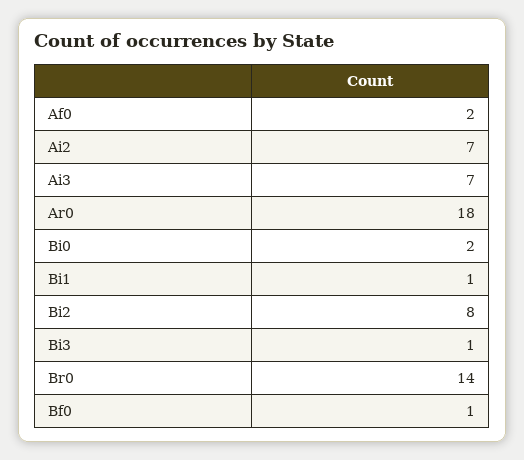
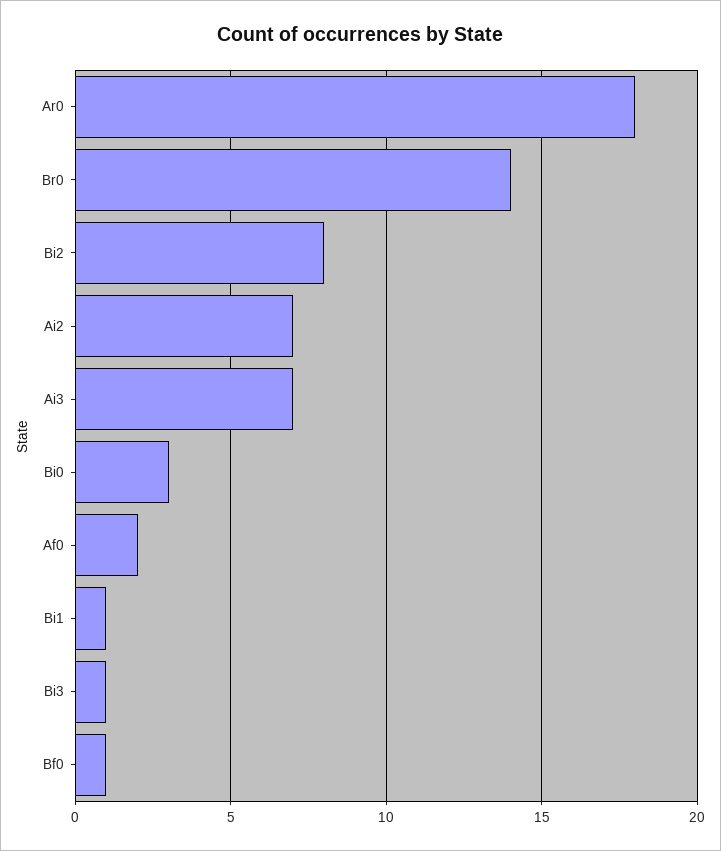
  {
    "Af0": 2,
    "Ai2": 7,
    "Ai3": 7,
    "Ar0": 18,
-   "Bi0": 2,
+   "Bi0": 3,
    "Bi1": 1,
    "Bi2": 8,
    "Bi3": 1,
    "Br0": 14,
    "Bf0": 1
  }

